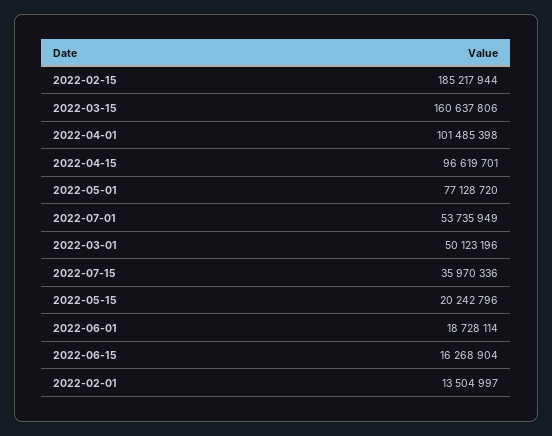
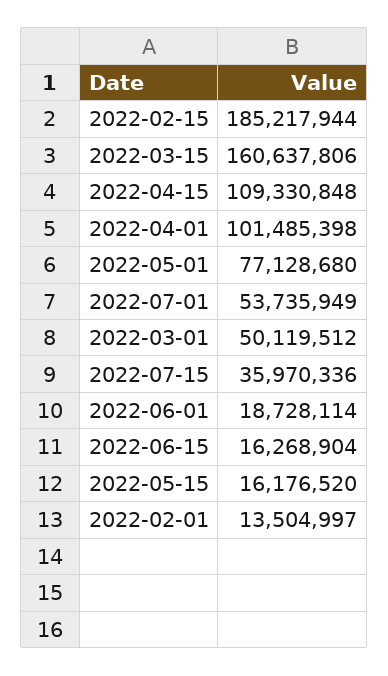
  {
    "2022-02-15": 185217944,
    "2022-03-15": 160637806,
    "2022-04-01": 101485398,
-   "2022-04-15": 96619701,
+   "2022-04-15": 109330848,
-   "2022-05-01": 77128720,
+   "2022-05-01": 77128680,
    "2022-07-01": 53735949,
-   "2022-03-01": 50123196,
+   "2022-03-01": 50119512,
    "2022-07-15": 35970336,
-   "2022-05-15": 20242796,
+   "2022-05-15": 16176520,
    "2022-06-01": 18728114,
    "2022-06-15": 16268904,
    "2022-02-01": 13504997
  }

